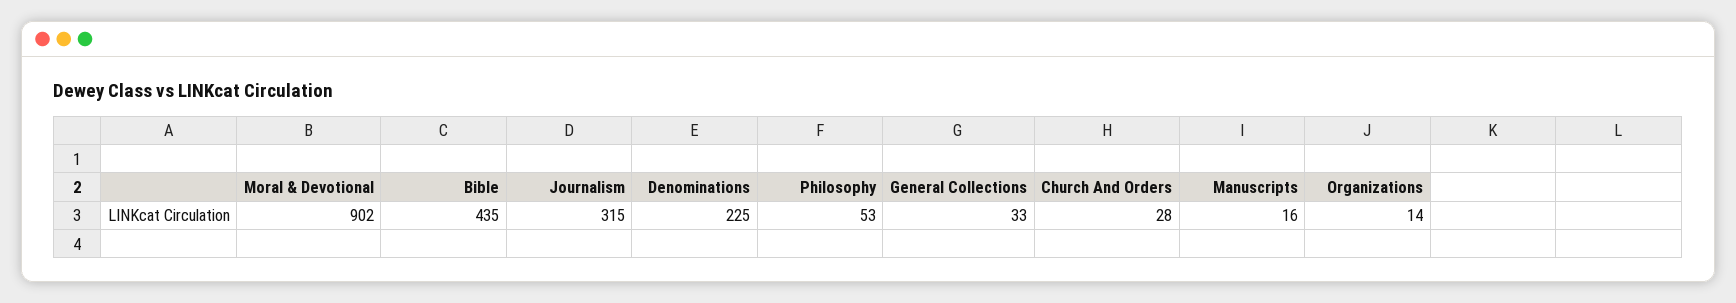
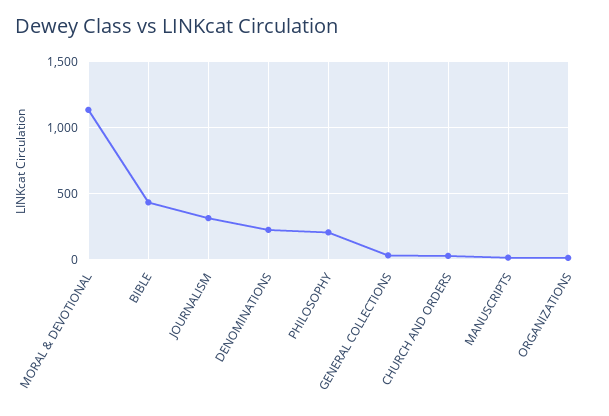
  {
-   "Moral & Devotional": 902,
+   "Moral & Devotional": 1150,
    "Bible": 435,
    "Journalism": 315,
    "Denominations": 225,
-   "Philosophy": 53,
+   "Philosophy": 200,
    "General Collections": 33,
    "Church And Orders": 28,
    "Manuscripts": 16,
    "Organizations": 14
  }

